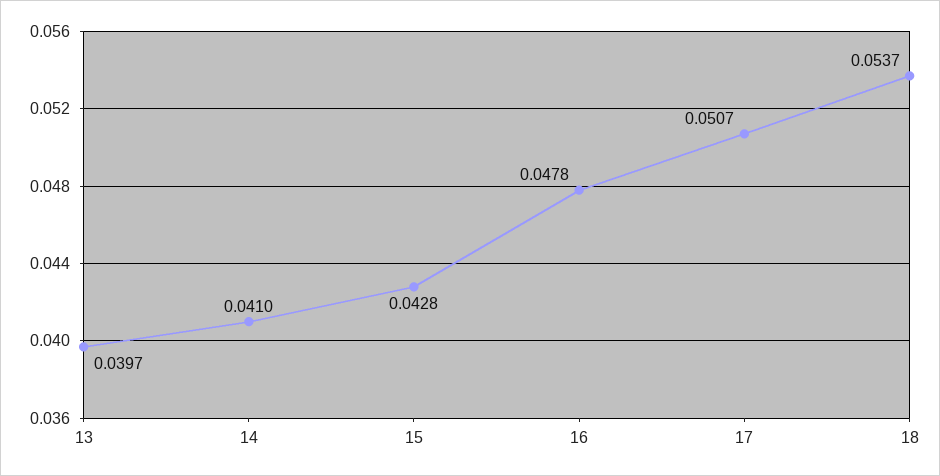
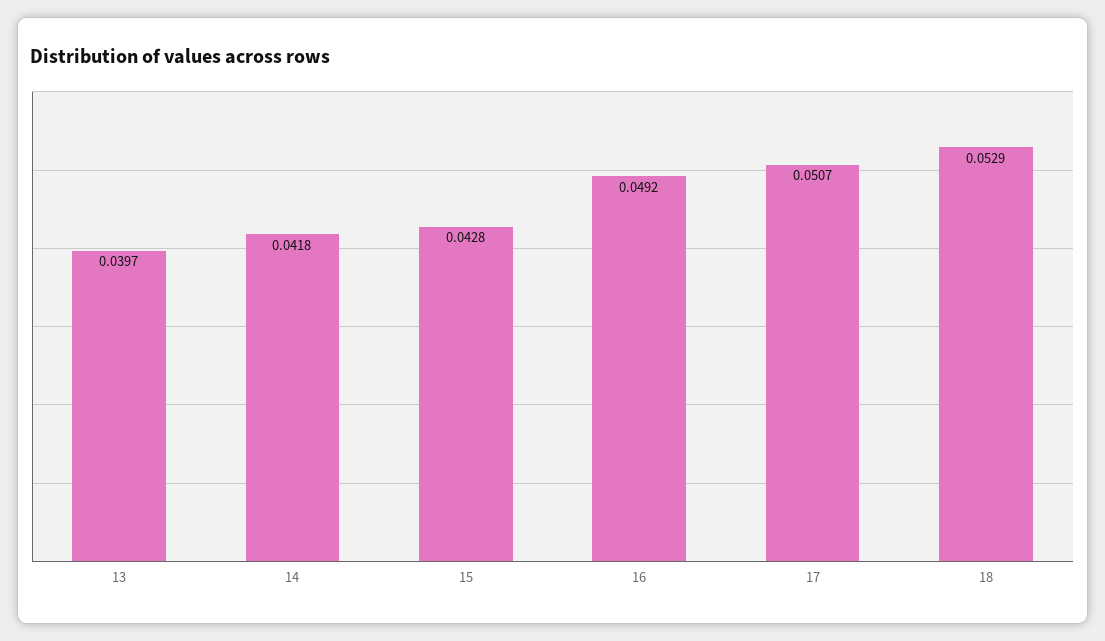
  {
    "13": 0.0397,
-   "14": 0.041,
+   "14": 0.0418,
    "15": 0.0428,
-   "16": 0.0478,
+   "16": 0.0492,
    "17": 0.0507,
-   "18": 0.0537
+   "18": 0.0529
  }

